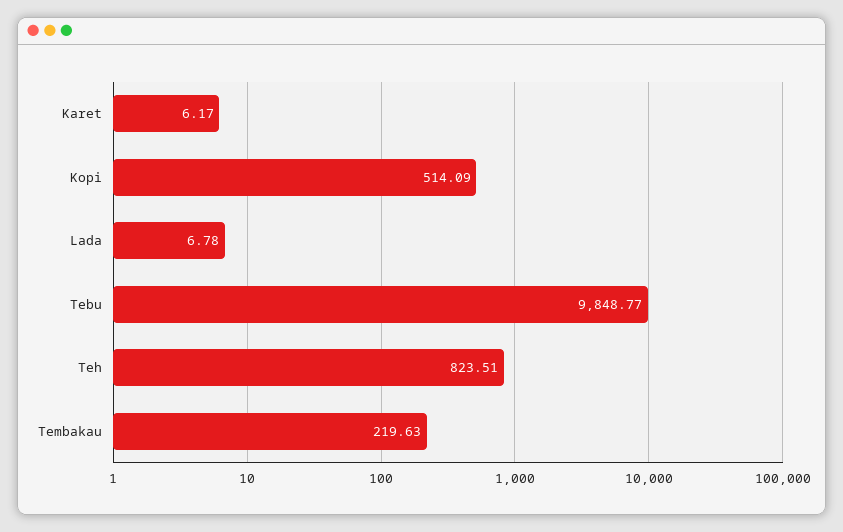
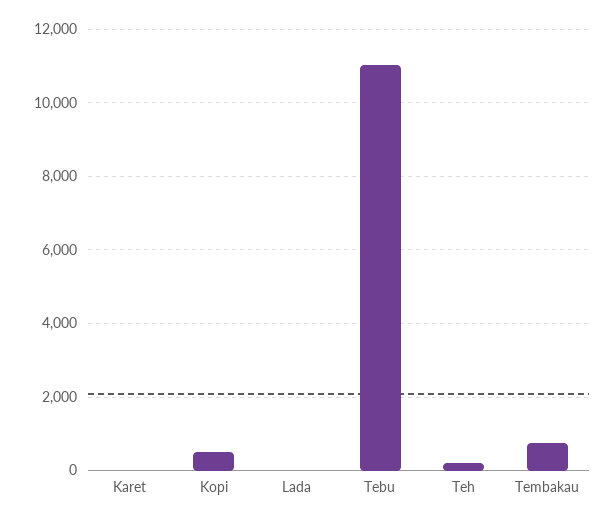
  {
    "Karet": 6.17,
    "Kopi": 514.09,
    "Lada": 6.78,
-   "Tebu": 9848.77,
+   "Tebu": 11000,
-   "Teh": 823.51,
+   "Teh": 200,
-   "Tembakau": 219.63
+   "Tembakau": 800
  }

